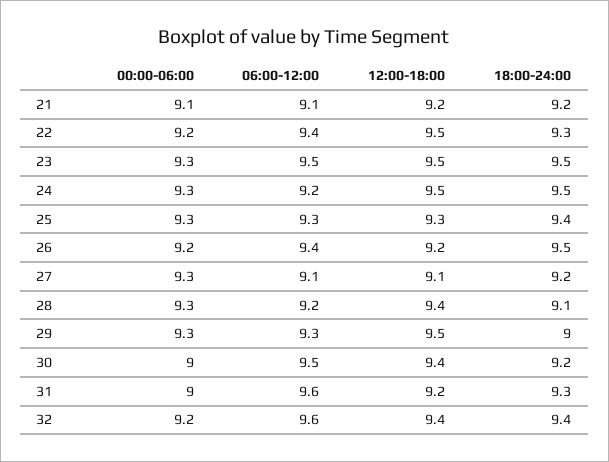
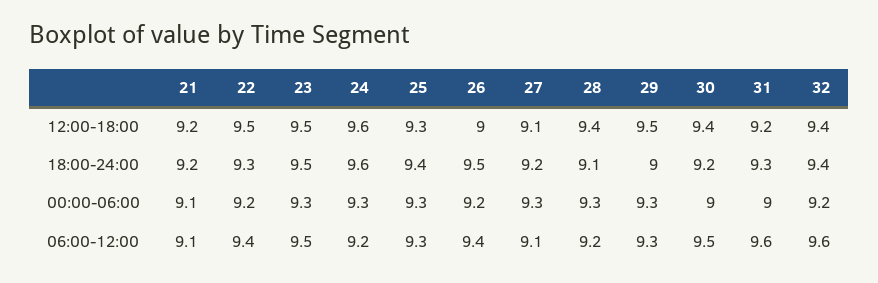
  {
    "00:00-06:00": {
      "21": 9.1,
      "22": 9.2,
      "23": 9.3,
      "24": 9.3,
      "25": 9.3,
      "26": 9.2,
      "27": 9.3,
      "28": 9.3,
      "29": 9.3,
      "30": 9,
      "31": 9,
      "32": 9.2
    },
    "06:00-12:00": {
      "21": 9.1,
      "22": 9.4,
      "23": 9.5,
      "24": 9.2,
      "25": 9.3,
      "26": 9.4,
      "27": 9.1,
      "28": 9.2,
      "29": 9.3,
      "30": 9.5,
      "31": 9.6,
      "32": 9.6
    },
    "12:00-18:00": {
      "21": 9.2,
      "22": 9.5,
      "23": 9.5,
-     "24": 9.5,
+     "24": 9.6,
      "25": 9.3,
-     "26": 9.2,
+     "26": 9,
      "27": 9.1,
      "28": 9.4,
      "29": 9.5,
      "30": 9.4,
      "31": 9.2,
      "32": 9.4
    },
    "18:00-24:00": {
      "21": 9.2,
      "22": 9.3,
      "23": 9.5,
-     "24": 9.5,
+     "24": 9.6,
      "25": 9.4,
      "26": 9.5,
      "27": 9.2,
      "28": 9.1,
      "29": 9,
      "30": 9.2,
      "31": 9.3,
      "32": 9.4
    }
  }

